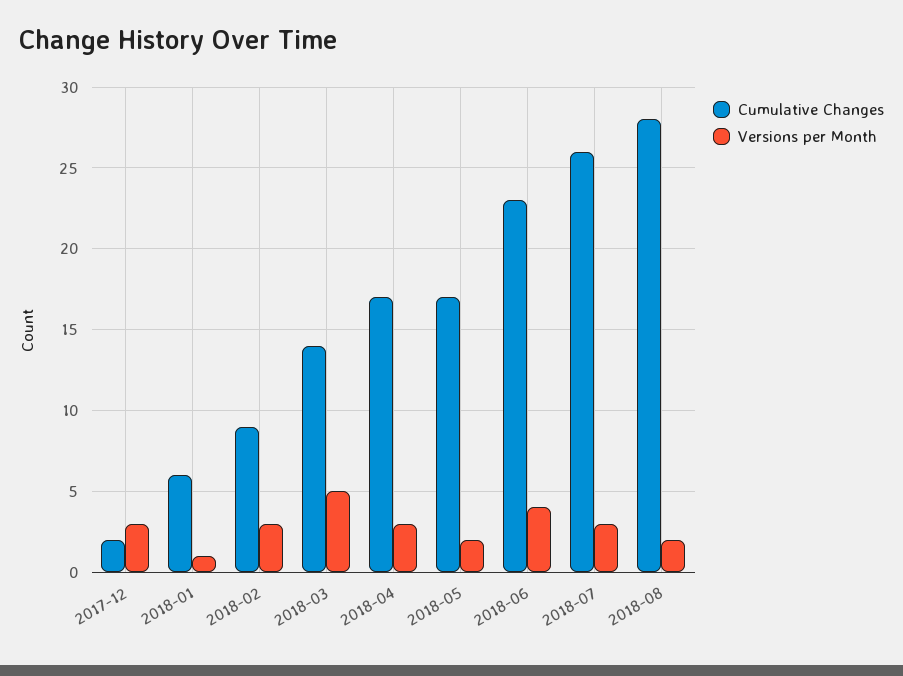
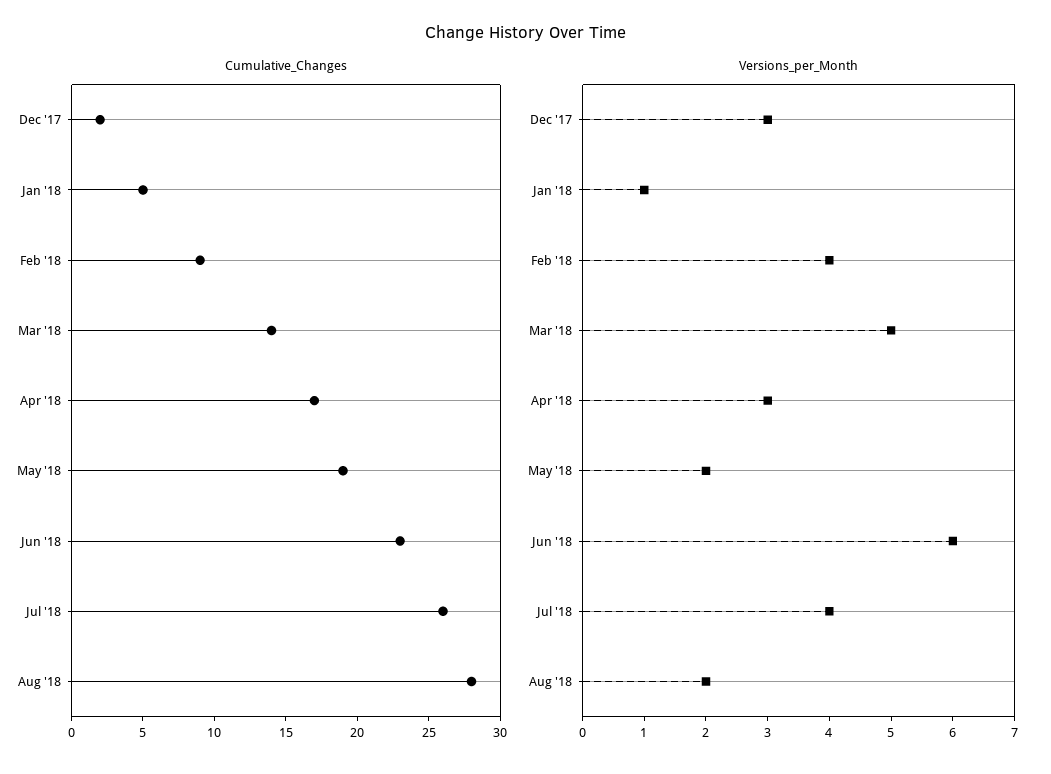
  {
    "Cumulative Changes": {
      "2017-12": 2,
-     "2018-01": 6,
+     "2018-01": 5,
      "2018-02": 9,
      "2018-03": 14,
      "2018-04": 17,
-     "2018-05": 17,
+     "2018-05": 19,
      "2018-06": 23,
      "2018-07": 26,
      "2018-08": 28
    },
    "Versions per Month": {
      "2017-12": 3,
      "2018-01": 1,
-     "2018-02": 3,
+     "2018-02": 4,
      "2018-03": 5,
      "2018-04": 3,
      "2018-05": 2,
-     "2018-06": 4,
+     "2018-06": 6,
-     "2018-07": 3,
+     "2018-07": 4,
      "2018-08": 2
    }
  }

